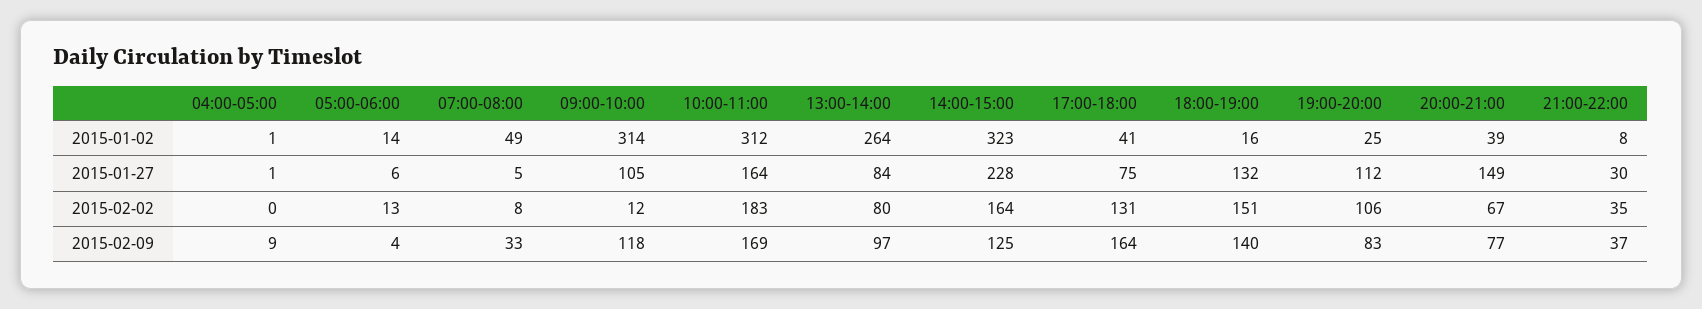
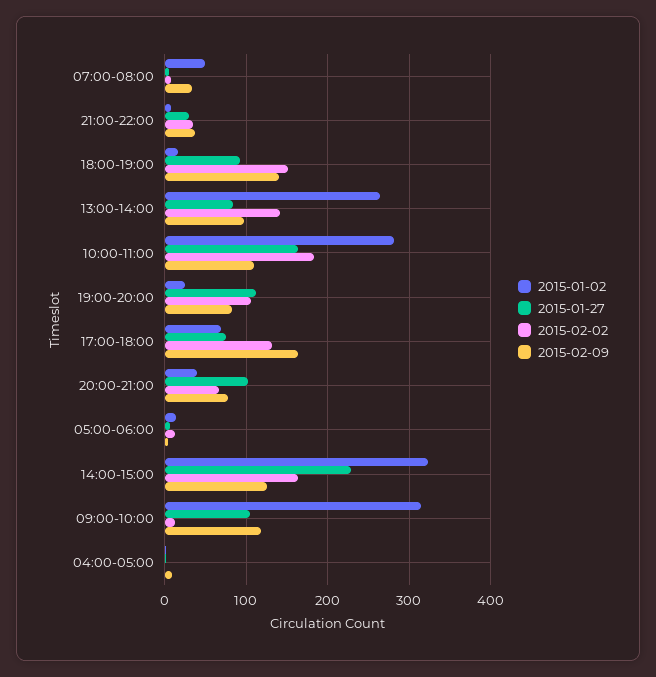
  {
    "2015-01-02": {
      "04:00-05:00": 1,
      "05:00-06:00": 14,
      "07:00-08:00": 49,
      "09:00-10:00": 314,
-     "10:00-11:00": 312,
+     "10:00-11:00": 280,
      "13:00-14:00": 264,
      "14:00-15:00": 323,
-     "17:00-18:00": 41,
+     "17:00-18:00": 70,
      "18:00-19:00": 16,
      "19:00-20:00": 25,
      "20:00-21:00": 39,
      "21:00-22:00": 8
    },
    "2015-01-27": {
      "04:00-05:00": 1,
      "05:00-06:00": 6,
      "07:00-08:00": 5,
      "09:00-10:00": 105,
      "10:00-11:00": 164,
      "13:00-14:00": 84,
      "14:00-15:00": 228,
      "17:00-18:00": 75,
-     "18:00-19:00": 132,
+     "18:00-19:00": 90,
      "19:00-20:00": 112,
-     "20:00-21:00": 149,
+     "20:00-21:00": 100,
      "21:00-22:00": 30
    },
    "2015-02-02": {
      "04:00-05:00": 0,
      "05:00-06:00": 13,
      "07:00-08:00": 8,
      "09:00-10:00": 12,
      "10:00-11:00": 183,
-     "13:00-14:00": 80,
+     "13:00-14:00": 140,
      "14:00-15:00": 164,
      "17:00-18:00": 131,
      "18:00-19:00": 151,
      "19:00-20:00": 106,
      "20:00-21:00": 67,
      "21:00-22:00": 35
    },
    "2015-02-09": {
      "04:00-05:00": 9,
      "05:00-06:00": 4,
      "07:00-08:00": 33,
      "09:00-10:00": 118,
-     "10:00-11:00": 169,
+     "10:00-11:00": 110,
      "13:00-14:00": 97,
      "14:00-15:00": 125,
      "17:00-18:00": 164,
      "18:00-19:00": 140,
      "19:00-20:00": 83,
      "20:00-21:00": 77,
      "21:00-22:00": 37
    }
  }

